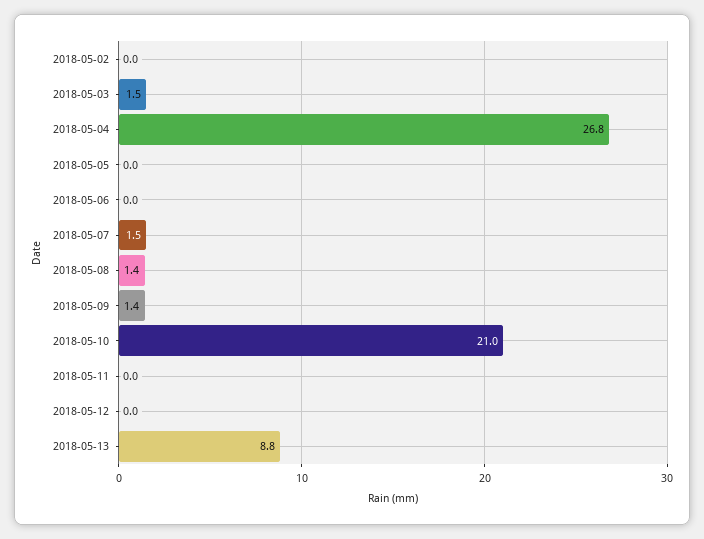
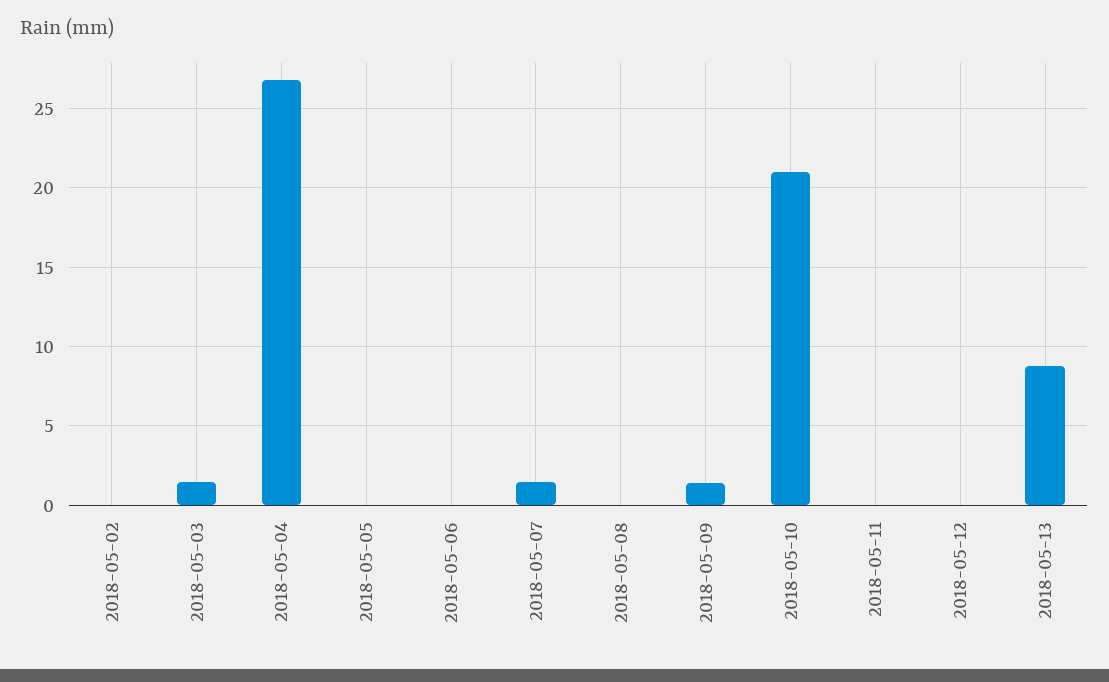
  {
    "2018-05-02": 0,
    "2018-05-03": 1.5,
    "2018-05-04": 26.8,
    "2018-05-05": 0,
    "2018-05-06": 0,
    "2018-05-07": 1.5,
-   "2018-05-08": 1.4,
+   "2018-05-08": 0,
    "2018-05-09": 1.4,
    "2018-05-10": 21,
    "2018-05-11": 0,
    "2018-05-12": 0,
    "2018-05-13": 8.8
  }

